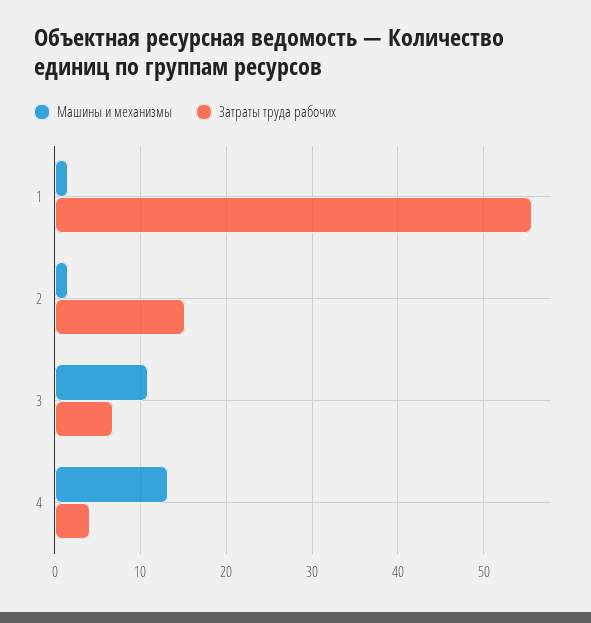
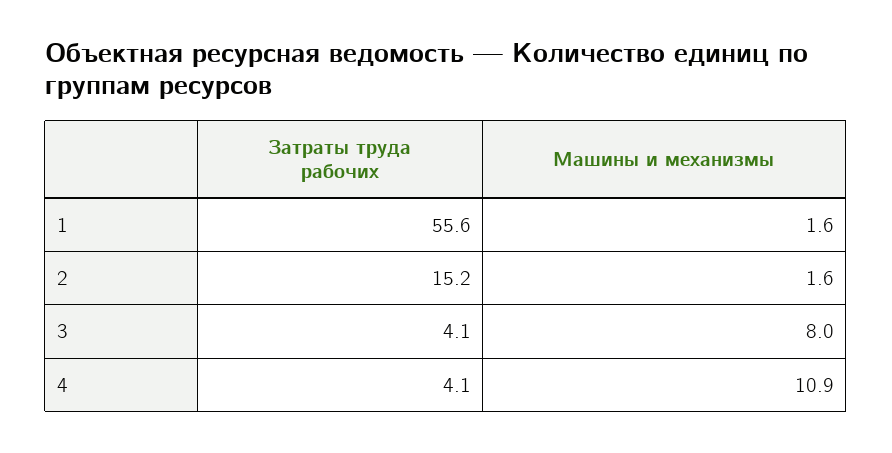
  {
    "Машины и механизмы": {
      "1": 1.6,
      "2": 1.6,
-     "3": 11,
+     "3": 8,
-     "4": 13
+     "4": 10.9
    },
    "Затраты труда рабочих": {
      "1": 55.6,
      "2": 15.2,
-     "3": 7,
+     "3": 4.1,
      "4": 4.1
    }
  }

